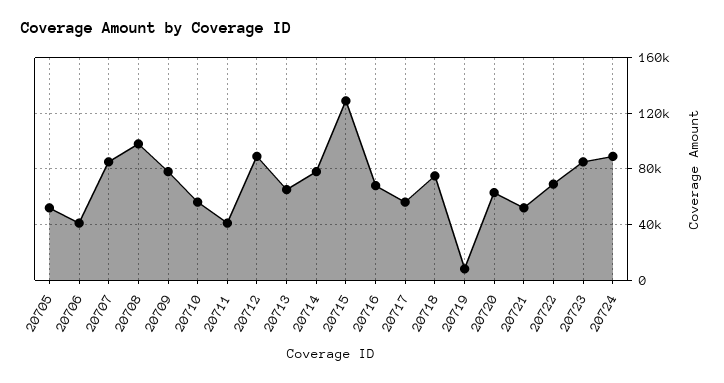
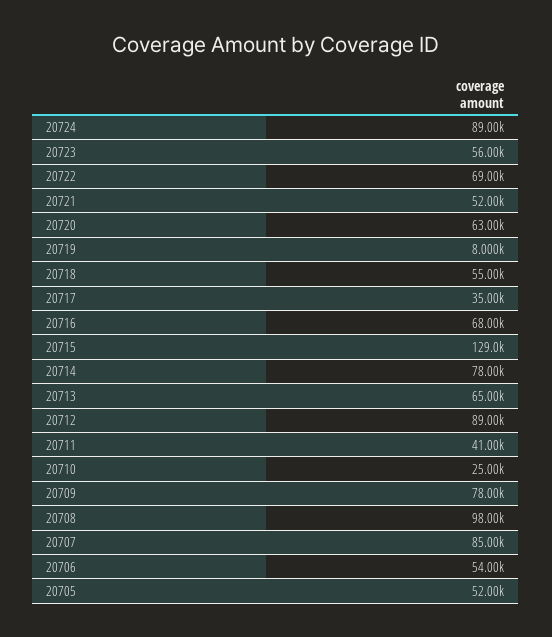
  {
    "20705": 52000,
-   "20706": 40000,
+   "20706": 54000,
    "20707": 85000,
    "20708": 98000,
    "20709": 78000,
-   "20710": 55000,
+   "20710": 25000,
    "20711": 41000,
    "20712": 89000,
    "20713": 65000,
    "20714": 78000,
    "20715": 129000,
    "20716": 68000,
-   "20717": 55000,
+   "20717": 35000,
-   "20718": 75000,
+   "20718": 55000,
    "20719": 8000,
    "20720": 63000,
    "20721": 52000,
    "20722": 69000,
-   "20723": 85000,
+   "20723": 56000,
    "20724": 89000
  }

